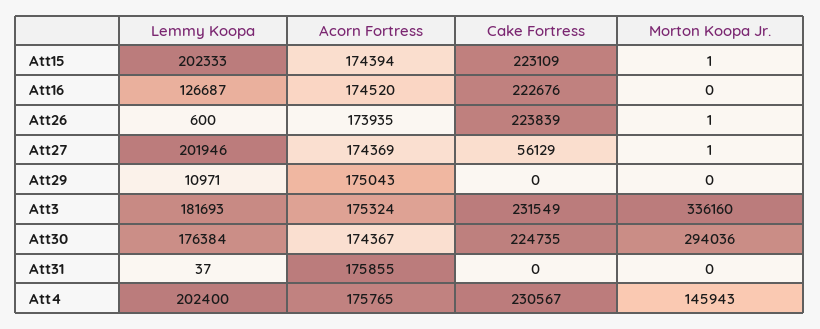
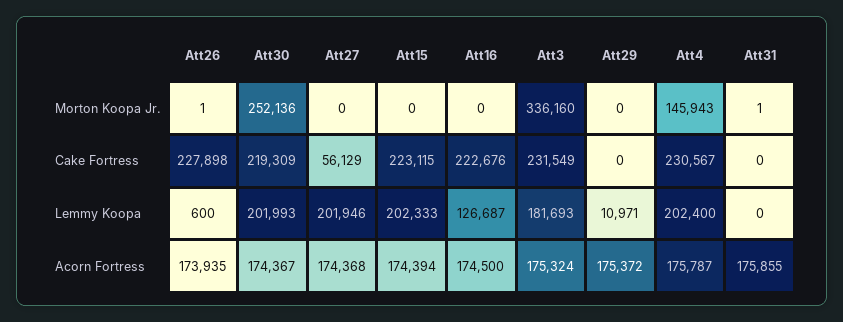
  {
    "Lemmy Koopa": {
      "Att15": 202333,
      "Att16": 126687,
      "Att26": 600,
      "Att27": 201946,
      "Att29": 10971,
      "Att3": 181693,
-     "Att30": 176384,
+     "Att30": 201993,
-     "Att31": 37,
+     "Att31": 0,
      "Att4": 202400
    },
    "Acorn Fortress": {
      "Att15": 174394,
-     "Att16": 174520,
+     "Att16": 174500,
      "Att26": 173935,
-     "Att27": 174369,
+     "Att27": 174368,
-     "Att29": 175043,
+     "Att29": 175372,
      "Att3": 175324,
      "Att30": 174367,
      "Att31": 175855,
-     "Att4": 175765
+     "Att4": 175787
    },
    "Cake Fortress": {
-     "Att15": 223109,
+     "Att15": 223115,
      "Att16": 222676,
-     "Att26": 223839,
+     "Att26": 227898,
      "Att27": 56129,
      "Att29": 0,
      "Att3": 231549,
-     "Att30": 224735,
+     "Att30": 219309,
      "Att31": 0,
      "Att4": 230567
    },
    "Morton Koopa Jr.": {
-     "Att15": 1,
+     "Att15": 0,
      "Att16": 0,
      "Att26": 1,
-     "Att27": 1,
+     "Att27": 0,
      "Att29": 0,
      "Att3": 336160,
-     "Att30": 294036,
+     "Att30": 252136,
-     "Att31": 0,
+     "Att31": 1,
      "Att4": 145943
    }
  }

